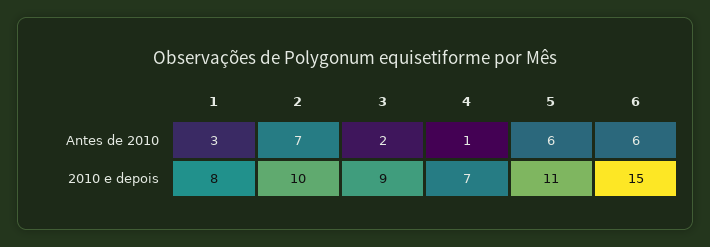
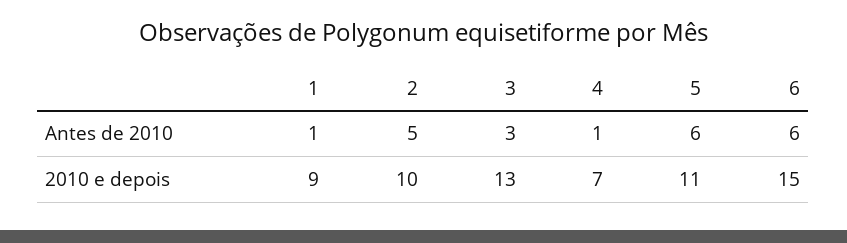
  {
    "1": {
-     "Antes de 2010": 3,
+     "Antes de 2010": 1,
-     "2010 e depois": 8
+     "2010 e depois": 9
    },
    "2": {
-     "Antes de 2010": 7,
+     "Antes de 2010": 5,
      "2010 e depois": 10
    },
    "3": {
-     "Antes de 2010": 2,
+     "Antes de 2010": 3,
-     "2010 e depois": 9
+     "2010 e depois": 13
    },
    "4": {
      "Antes de 2010": 1,
      "2010 e depois": 7
    },
    "5": {
      "Antes de 2010": 6,
      "2010 e depois": 11
    },
    "6": {
      "Antes de 2010": 6,
      "2010 e depois": 15
    }
  }

